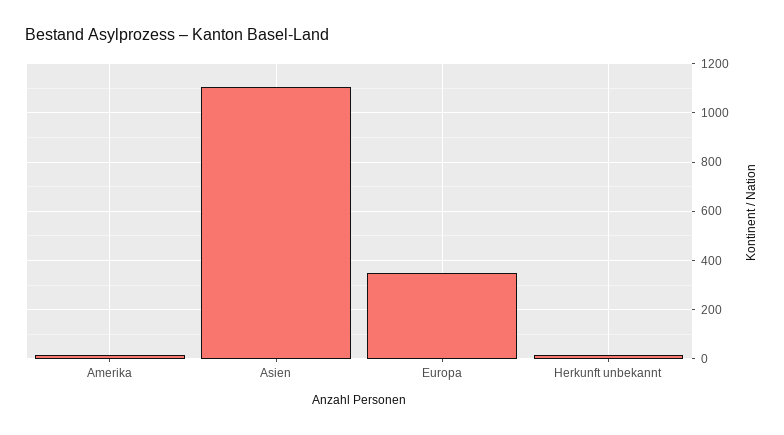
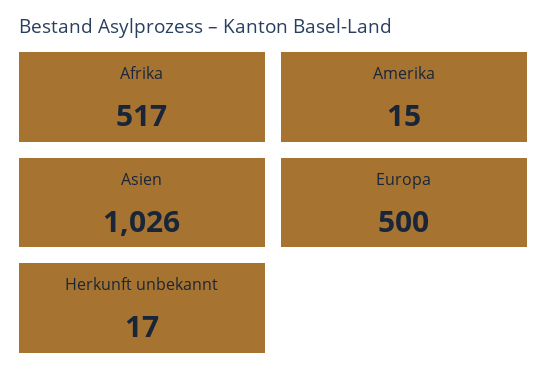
  {
    "Amerika": 15,
-   "Asien": 1100,
+   "Asien": 1026,
-   "Europa": 350,
+   "Europa": 500,
-   "Herkunft unbekannt": 17
+   "Herkunft unbekannt": 17,
+   "Afrika": 517
  }

